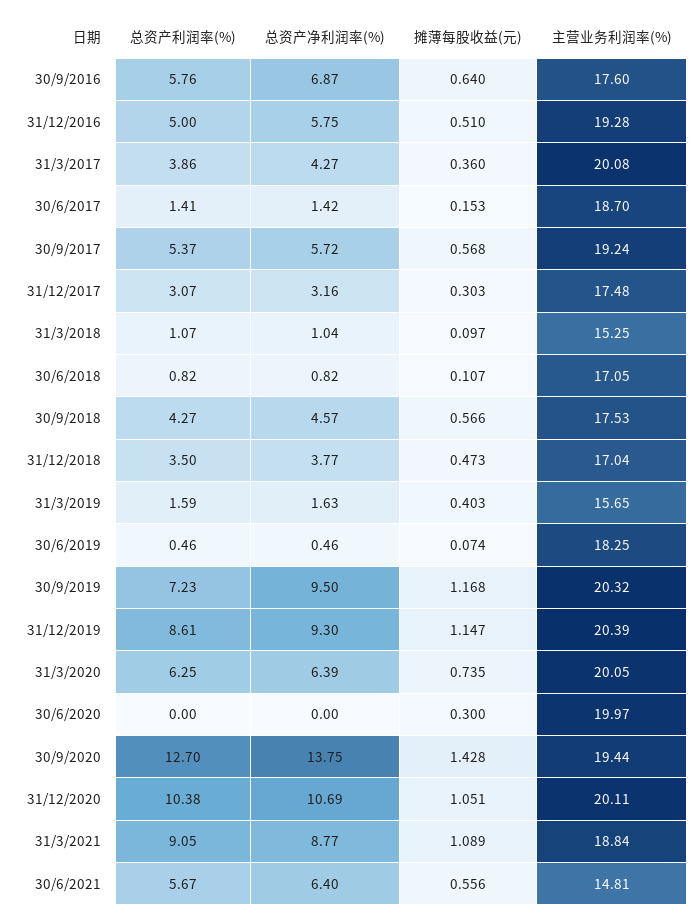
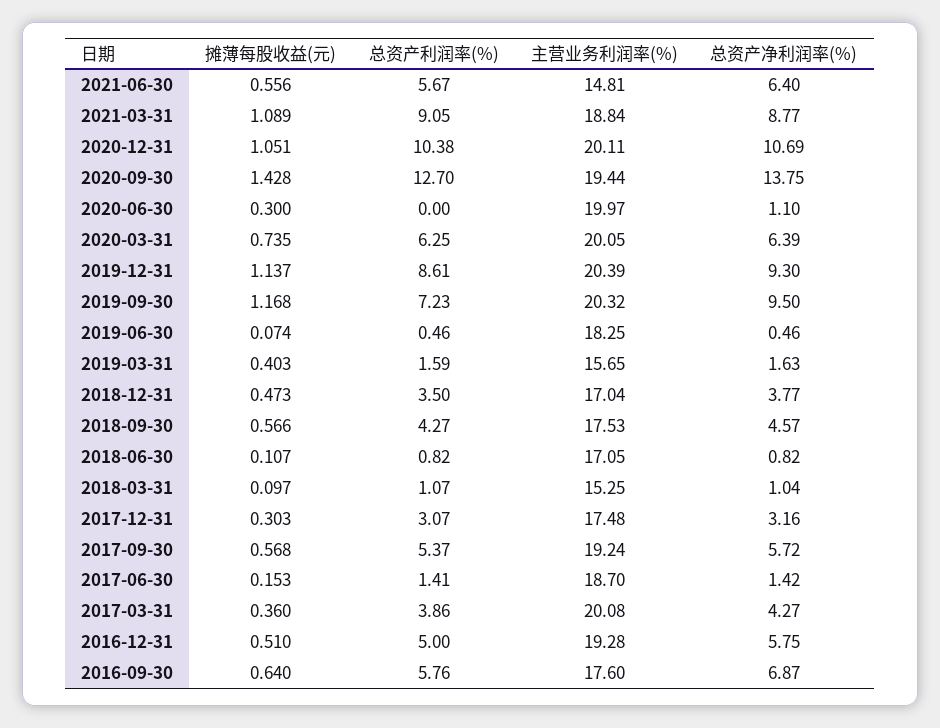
  {
    "总资产利润率(%)": {
      "30/9/2016": 5.76,
      "31/12/2016": 5,
      "31/3/2017": 3.86,
      "30/6/2017": 1.41,
      "30/9/2017": 5.37,
      "31/12/2017": 3.07,
      "31/3/2018": 1.07,
      "30/6/2018": 0.82,
      "30/9/2018": 4.27,
      "31/12/2018": 3.5,
      "31/3/2019": 1.59,
      "30/6/2019": 0.46,
      "30/9/2019": 7.23,
      "31/12/2019": 8.61,
      "31/3/2020": 6.25,
      "30/6/2020": 0,
      "30/9/2020": 12.7,
      "31/12/2020": 10.38,
      "31/3/2021": 9.05,
      "30/6/2021": 5.67
    },
    "总资产净利润率(%)": {
      "30/9/2016": 6.87,
      "31/12/2016": 5.75,
      "31/3/2017": 4.27,
      "30/6/2017": 1.42,
      "30/9/2017": 5.72,
      "31/12/2017": 3.16,
      "31/3/2018": 1.04,
      "30/6/2018": 0.82,
      "30/9/2018": 4.57,
      "31/12/2018": 3.77,
      "31/3/2019": 1.63,
      "30/6/2019": 0.46,
      "30/9/2019": 9.5,
      "31/12/2019": 9.3,
      "31/3/2020": 6.39,
-     "30/6/2020": 0,
+     "30/6/2020": 1.1,
      "30/9/2020": 13.75,
      "31/12/2020": 10.69,
      "31/3/2021": 8.77,
      "30/6/2021": 6.4
    },
    "摊薄每股收益(元)": {
      "30/9/2016": 0.64,
      "31/12/2016": 0.51,
      "31/3/2017": 0.36,
      "30/6/2017": 0.153,
      "30/9/2017": 0.568,
      "31/12/2017": 0.303,
      "31/3/2018": 0.097,
      "30/6/2018": 0.107,
      "30/9/2018": 0.566,
      "31/12/2018": 0.473,
      "31/3/2019": 0.403,
      "30/6/2019": 0.074,
      "30/9/2019": 1.168,
-     "31/12/2019": 1.147,
+     "31/12/2019": 1.137,
      "31/3/2020": 0.735,
      "30/6/2020": 0.3,
      "30/9/2020": 1.428,
      "31/12/2020": 1.051,
      "31/3/2021": 1.089,
      "30/6/2021": 0.556
    },
    "主营业务利润率(%)": {
      "30/9/2016": 17.6,
      "31/12/2016": 19.28,
      "31/3/2017": 20.08,
      "30/6/2017": 18.7,
      "30/9/2017": 19.24,
      "31/12/2017": 17.48,
      "31/3/2018": 15.25,
      "30/6/2018": 17.05,
      "30/9/2018": 17.53,
      "31/12/2018": 17.04,
      "31/3/2019": 15.65,
      "30/6/2019": 18.25,
      "30/9/2019": 20.32,
      "31/12/2019": 20.39,
      "31/3/2020": 20.05,
      "30/6/2020": 19.97,
      "30/9/2020": 19.44,
      "31/12/2020": 20.11,
      "31/3/2021": 18.84,
      "30/6/2021": 14.81
    }
  }

